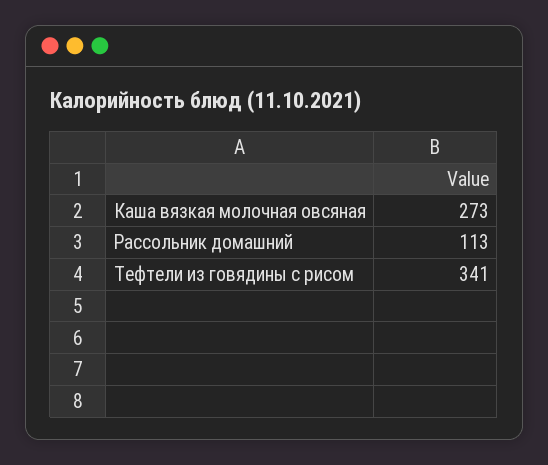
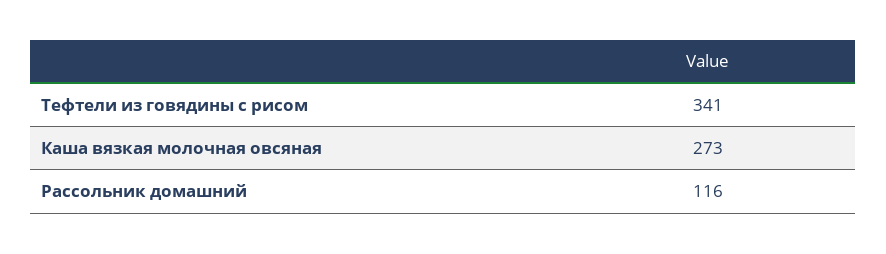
  {
    "Каша вязкая молочная овсяная": 273,
-   "Рассольник домашний": 113,
+   "Рассольник домашний": 116,
    "Тефтели из говядины с рисом": 341
  }

